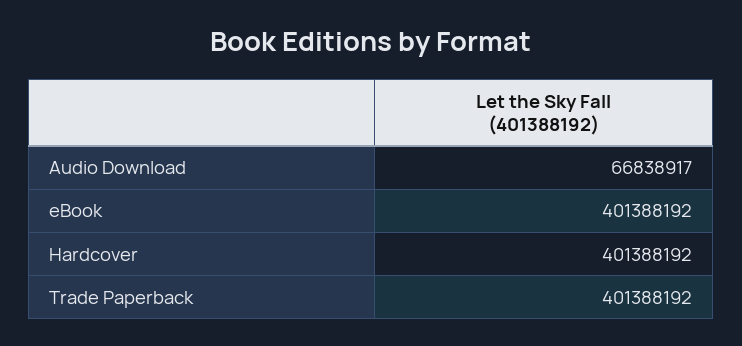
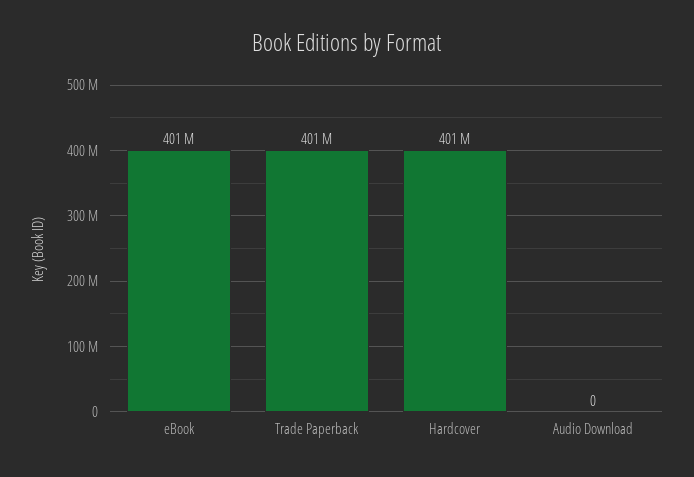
  {
-   "Audio Download": 66838917,
+   "Audio Download": 0,
    "eBook": 401388192,
    "Hardcover": 401388192,
    "Trade Paperback": 401388192
  }

